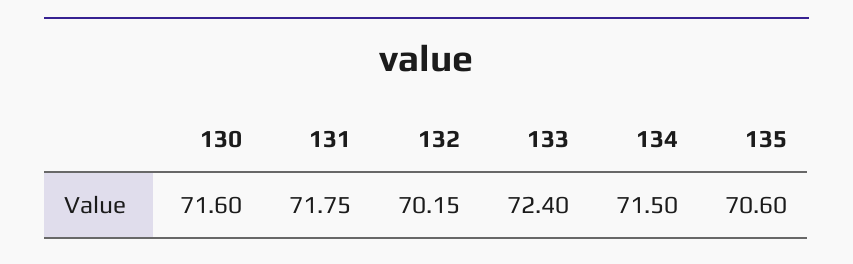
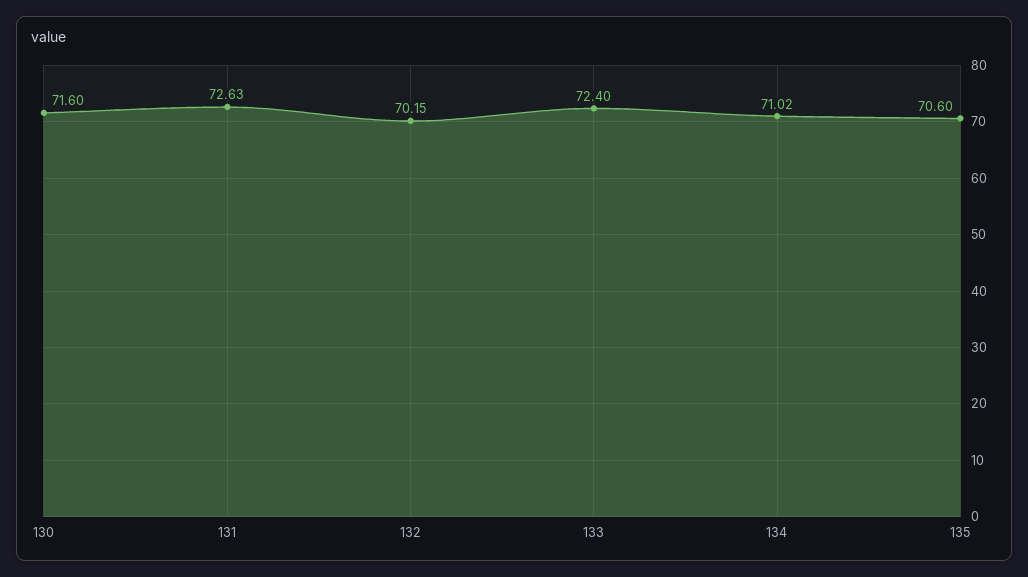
  {
    "130": 71.6,
-   "131": 71.75,
+   "131": 72.63,
    "132": 70.15,
    "133": 72.4,
-   "134": 71.5,
+   "134": 71.02,
    "135": 70.6
  }

